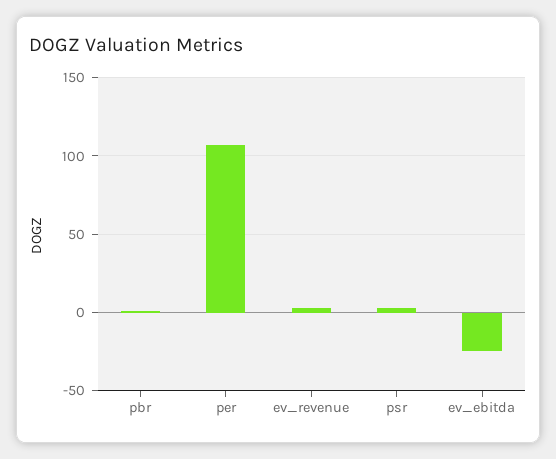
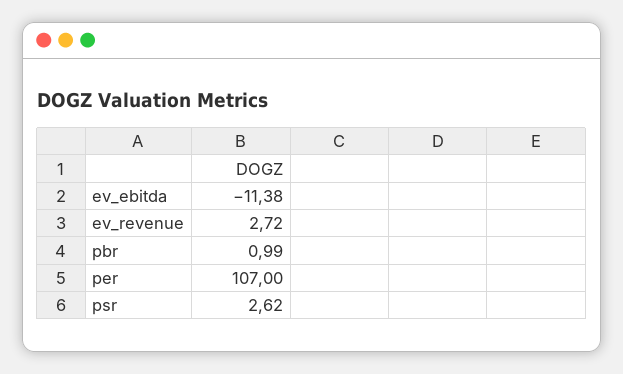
  {
    "pbr": 0.99,
    "per": 107,
    "ev_revenue": 2.72,
    "psr": 2.62,
-   "ev_ebitda": -25
+   "ev_ebitda": -11.38
  }

